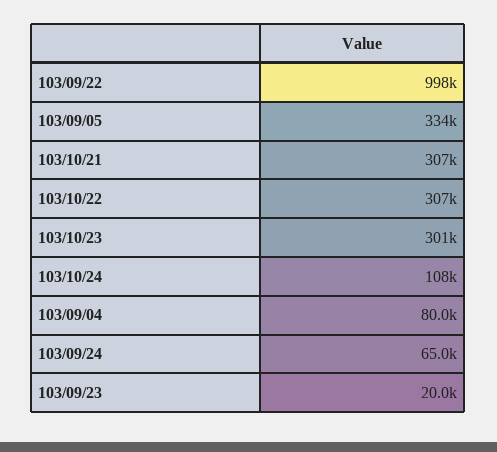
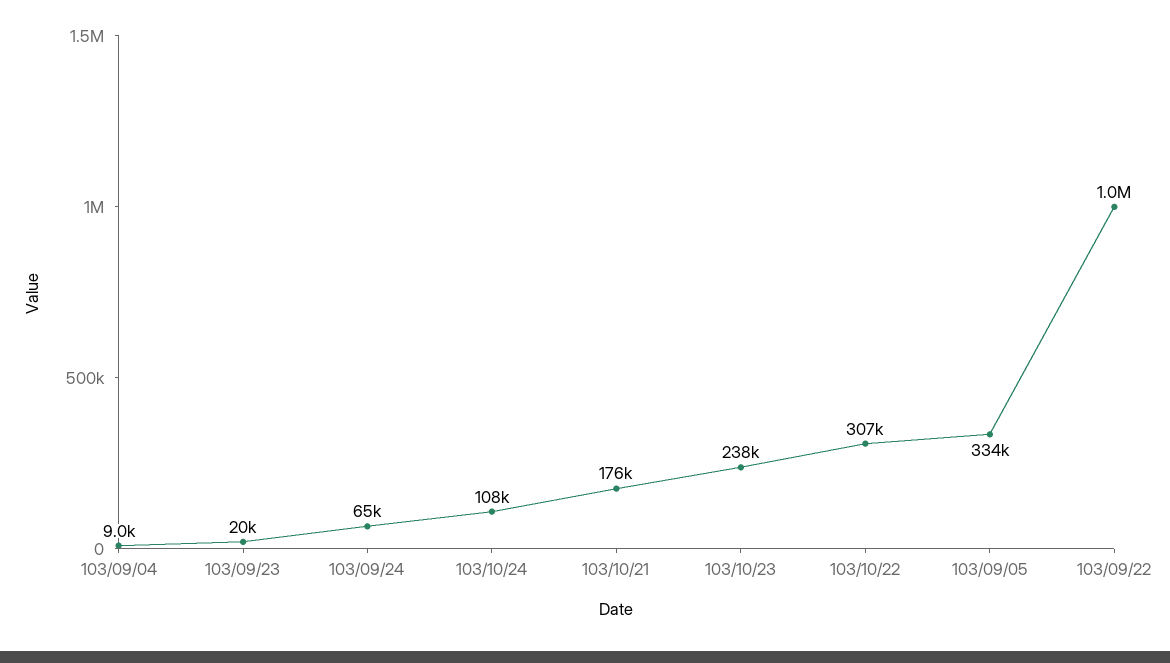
  {
    "103/09/22": 998000,
    "103/09/05": 334000,
-   "103/10/21": 307000,
+   "103/10/21": 176000,
    "103/10/22": 307000,
-   "103/10/23": 301000,
+   "103/10/23": 238000,
    "103/10/24": 108000,
-   "103/09/04": 80000,
+   "103/09/04": 9000,
    "103/09/24": 65000,
    "103/09/23": 20000
  }

